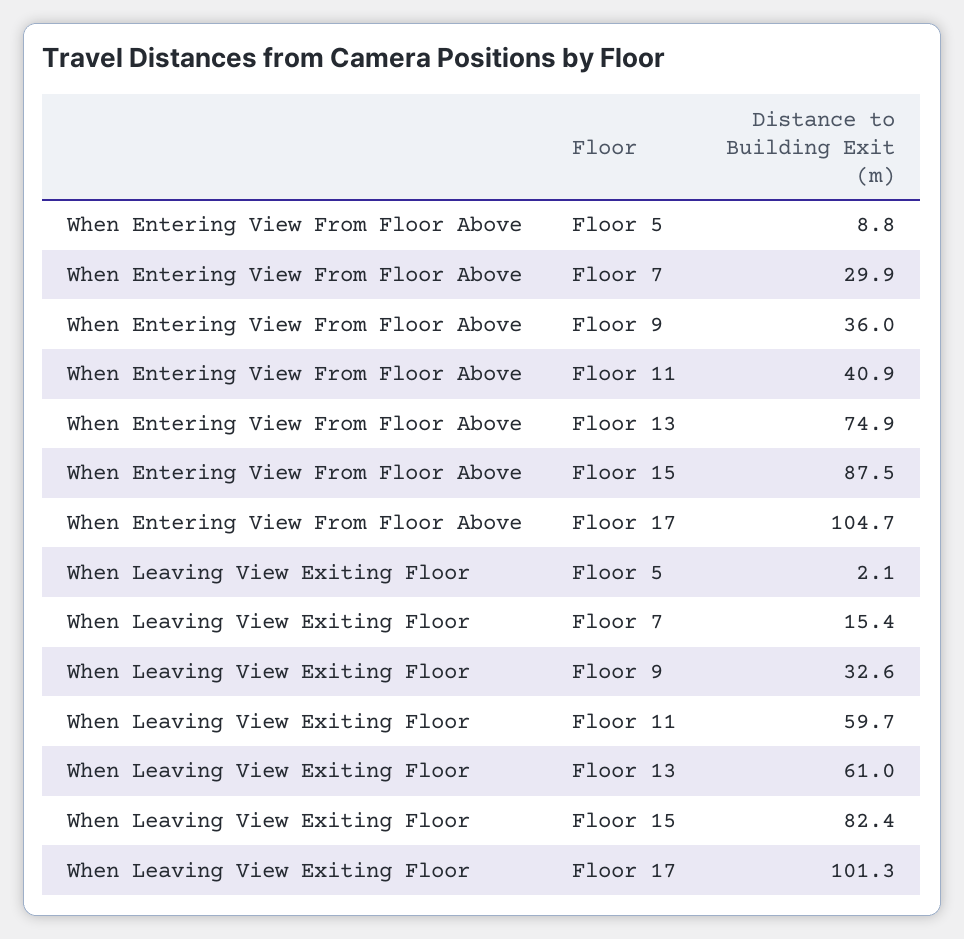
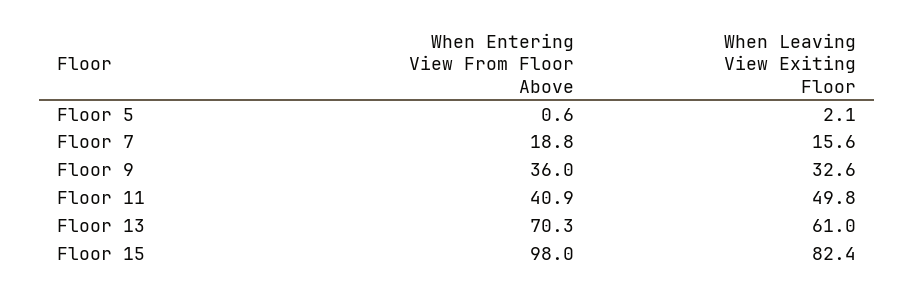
  {
    "When Entering View From Floor Above": {
-     "Floor 5": 8.8,
+     "Floor 5": 0.6,
-     "Floor 7": 29.9,
+     "Floor 7": 18.8,
      "Floor 9": 36,
      "Floor 11": 40.9,
-     "Floor 13": 74.9,
+     "Floor 13": 70.3,
-     "Floor 15": 87.5,
+     "Floor 15": 98
-     "Floor 17": 104.7
    },
    "When Leaving View Exiting Floor": {
      "Floor 5": 2.1,
-     "Floor 7": 15.4,
+     "Floor 7": 15.6,
      "Floor 9": 32.6,
-     "Floor 11": 59.7,
+     "Floor 11": 49.8,
      "Floor 13": 61,
-     "Floor 15": 82.4,
+     "Floor 15": 82.4
-     "Floor 17": 101.3
    }
  }

